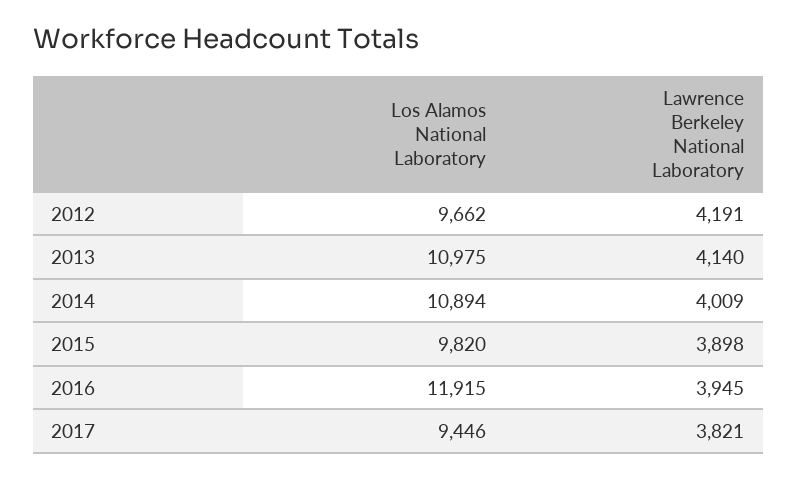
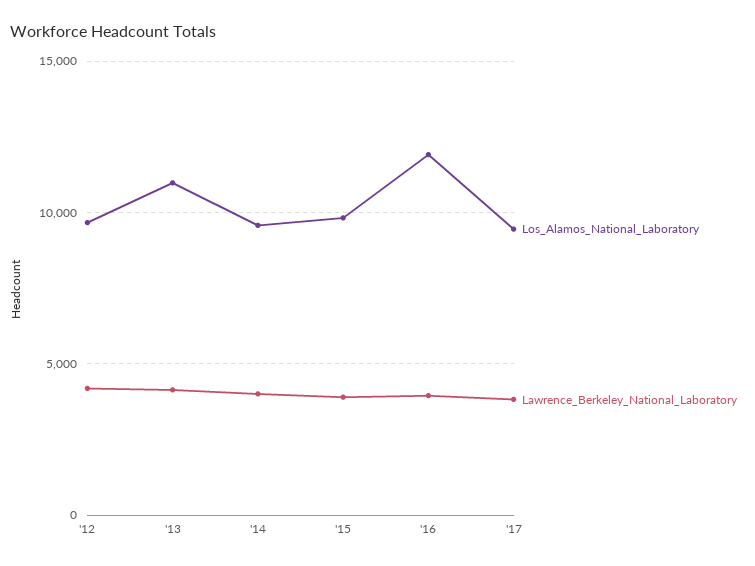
  {
    "Los Alamos National Laboratory": {
      "2012": 9662,
      "2013": 10975,
-     "2014": 10894,
+     "2014": 9500,
      "2015": 9820,
      "2016": 11915,
      "2017": 9446
    },
    "Lawrence Berkeley National Laboratory": {
      "2012": 4191,
      "2013": 4140,
      "2014": 4009,
      "2015": 3898,
      "2016": 3945,
      "2017": 3821
    }
  }

